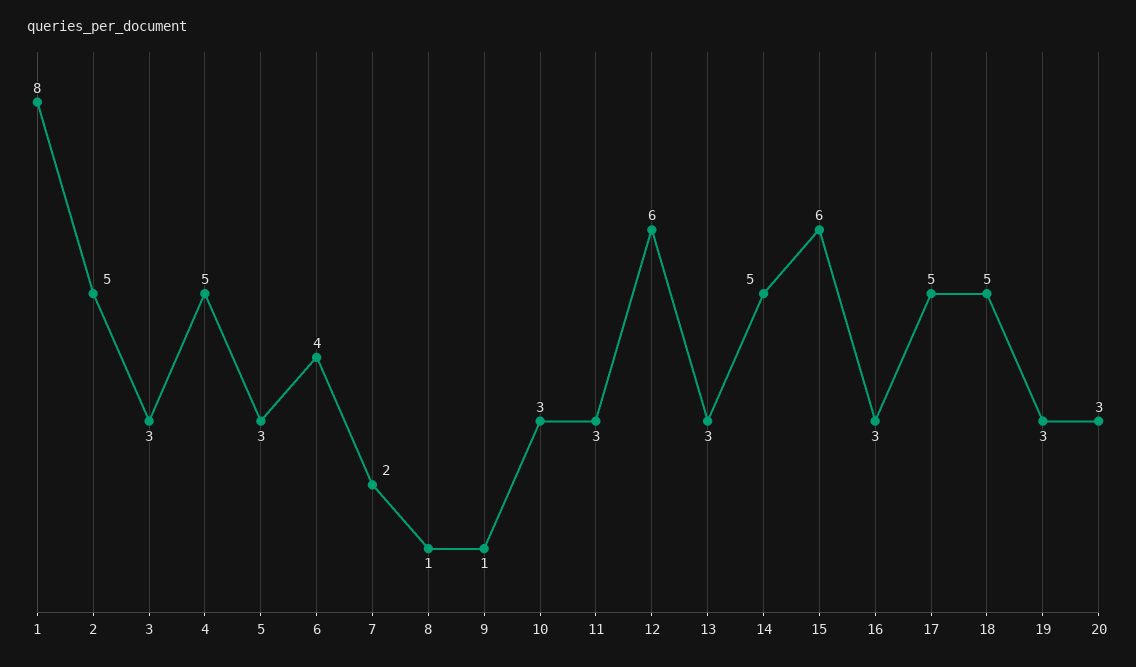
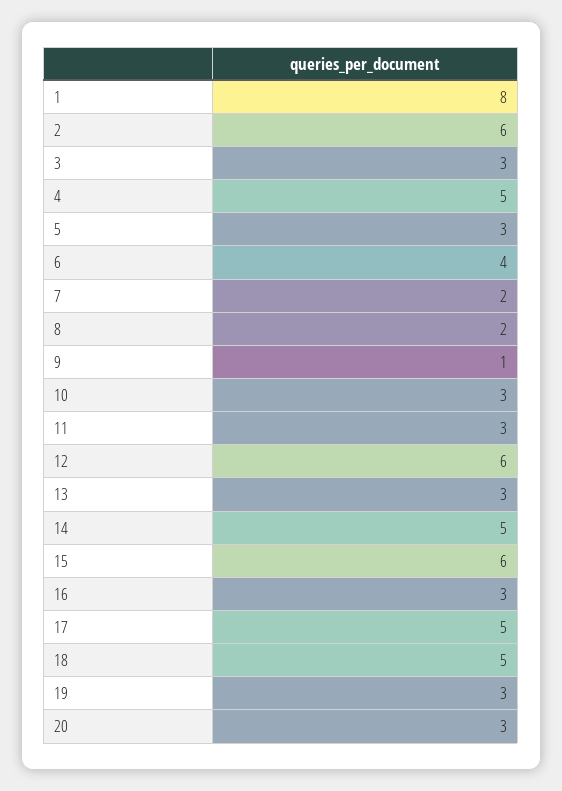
  {
    "1": 8,
-   "2": 5,
+   "2": 6,
    "3": 3,
    "4": 5,
    "5": 3,
    "6": 4,
    "7": 2,
-   "8": 1,
+   "8": 2,
    "9": 1,
    "10": 3,
    "11": 3,
    "12": 6,
    "13": 3,
    "14": 5,
    "15": 6,
    "16": 3,
    "17": 5,
    "18": 5,
    "19": 3,
    "20": 3
  }

